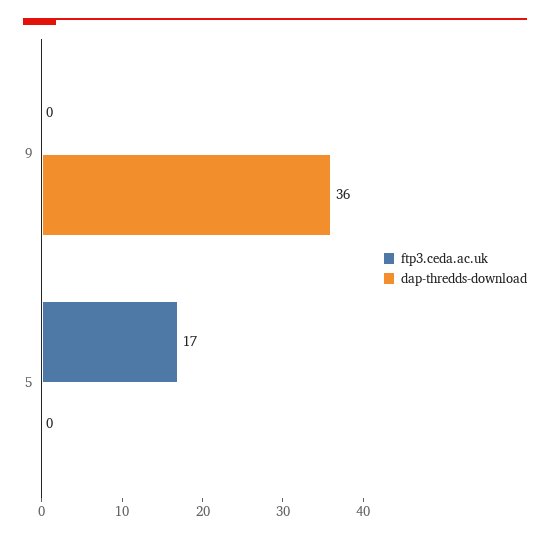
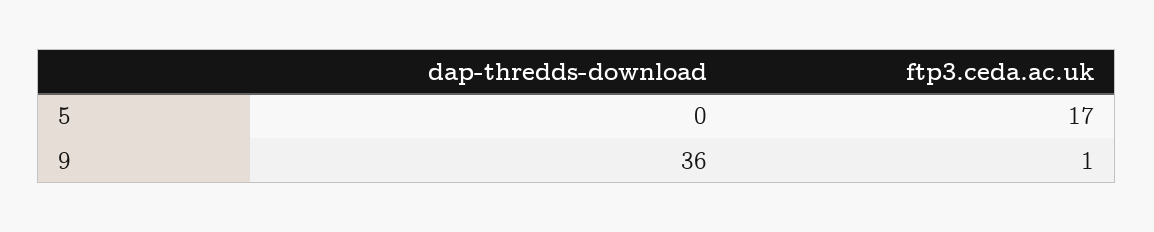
  {
    "ftp3.ceda.ac.uk": {
-     "9": 0,
+     "9": 1,
      "5": 17
    },
    "dap-thredds-download": {
      "9": 36,
      "5": 0
    }
  }

